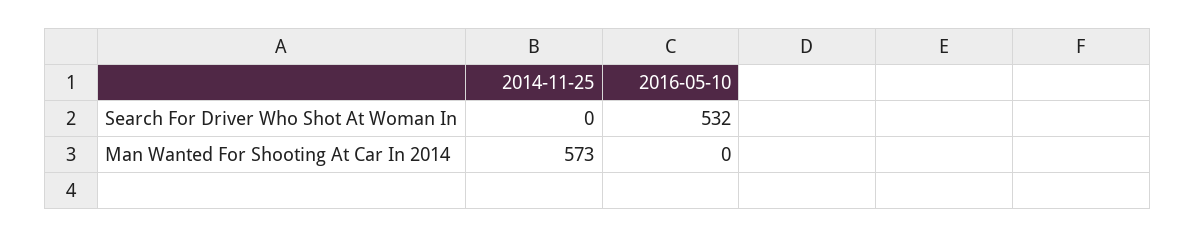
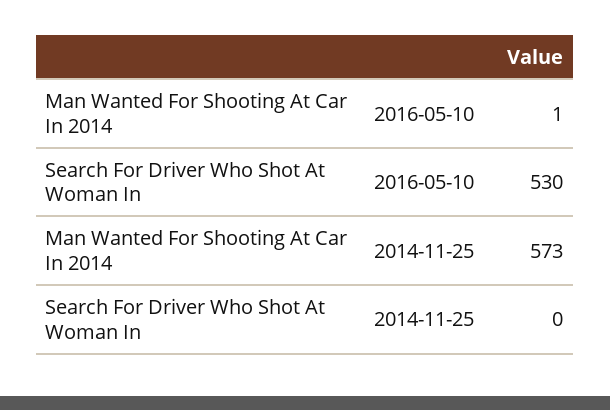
  {
    "2014-11-25": {
      "Search For Driver Who Shot At Woman In": 0,
      "Man Wanted For Shooting At Car In 2014": 573
    },
    "2016-05-10": {
-     "Search For Driver Who Shot At Woman In": 532,
+     "Search For Driver Who Shot At Woman In": 530,
-     "Man Wanted For Shooting At Car In 2014": 0
+     "Man Wanted For Shooting At Car In 2014": 1
    }
  }

